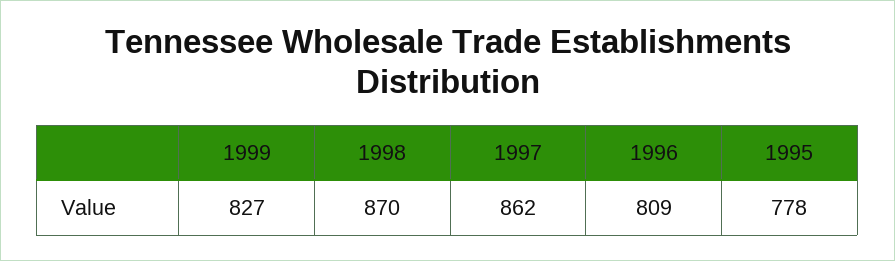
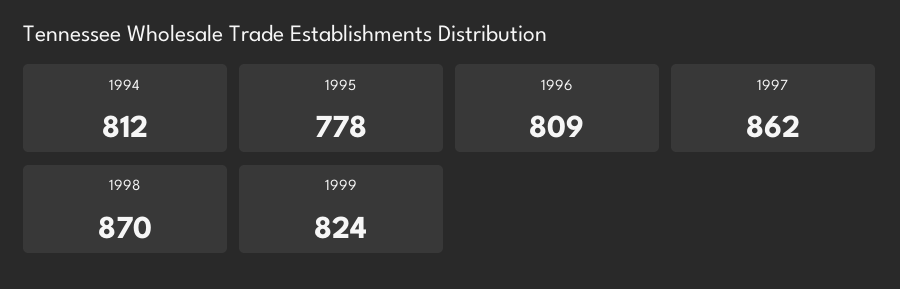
  {
-   "1999": 827,
+   "1999": 824,
    "1998": 870,
    "1997": 862,
    "1996": 809,
-   "1995": 778
+   "1995": 778,
+   "1994": 812
  }

